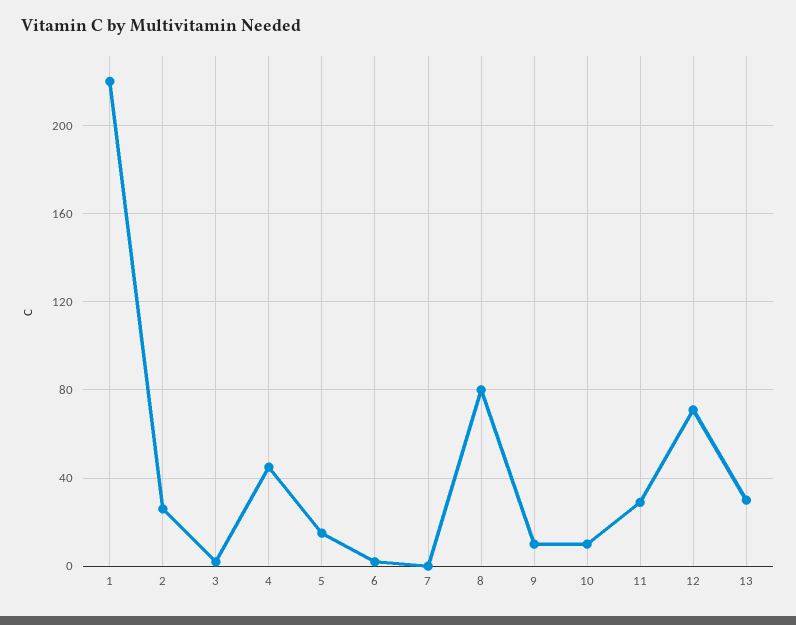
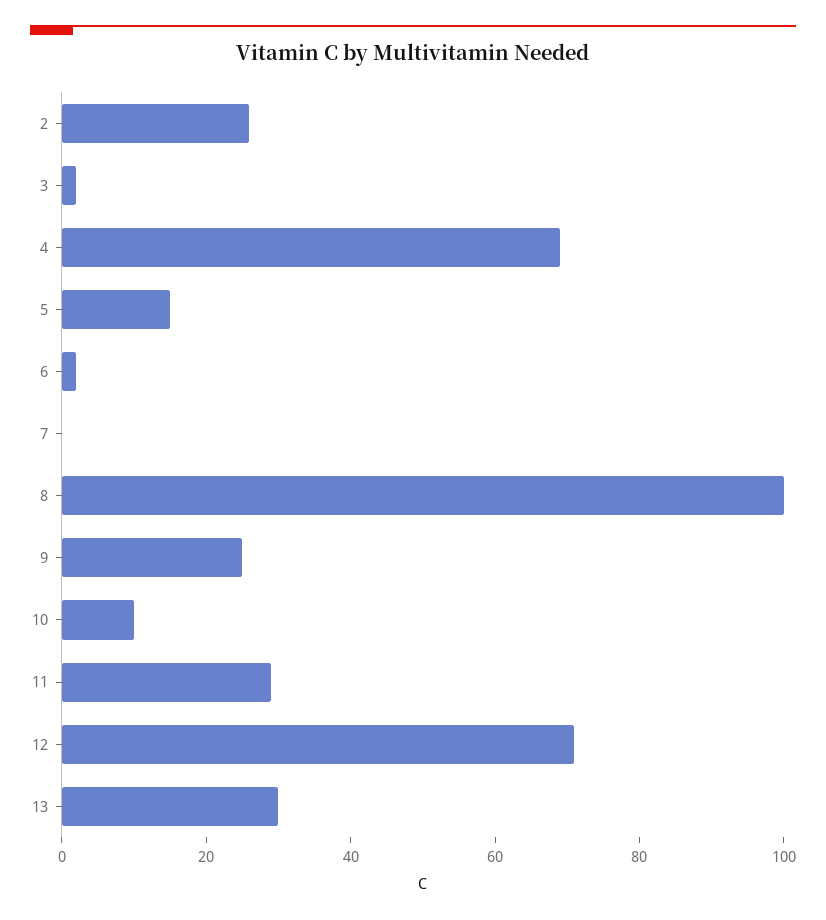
  {
-   "1": 220,
    "2": 25,
    "3": 0,
-   "4": 45,
+   "4": 70,
    "5": 15,
    "6": 0,
    "7": 0,
-   "8": 80,
+   "8": 100,
-   "9": 10,
+   "9": 25,
    "10": 10,
    "11": 30,
    "12": 70,
    "13": 30
  }

